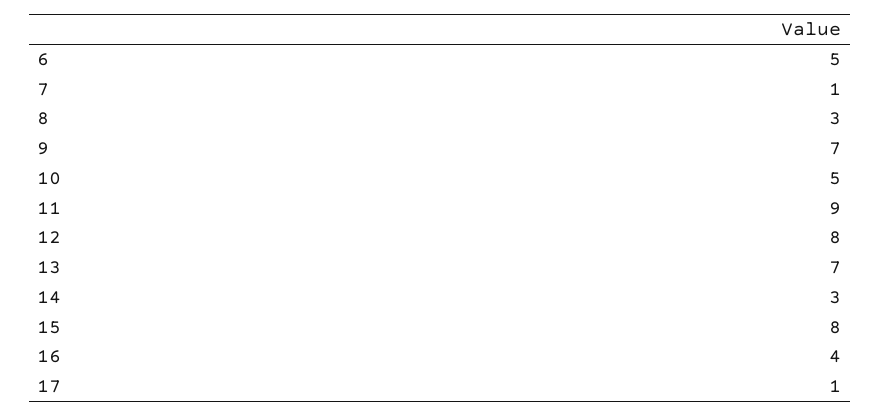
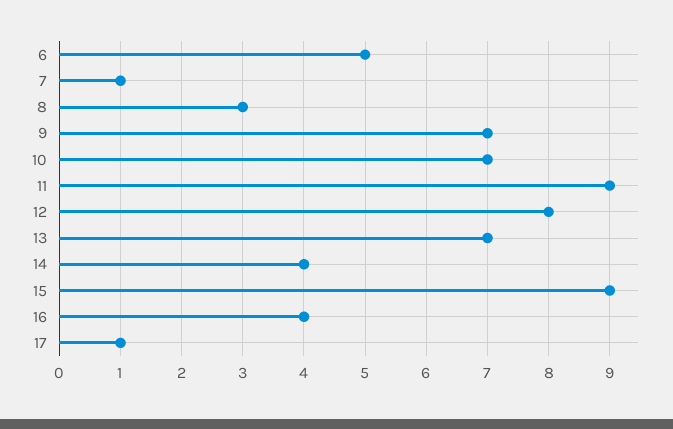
  {
    "6": 5,
    "7": 1,
    "8": 3,
    "9": 7,
-   "10": 5,
+   "10": 7,
    "11": 9,
    "12": 8,
    "13": 7,
-   "14": 3,
+   "14": 4,
-   "15": 8,
+   "15": 9,
    "16": 4,
    "17": 1
  }

